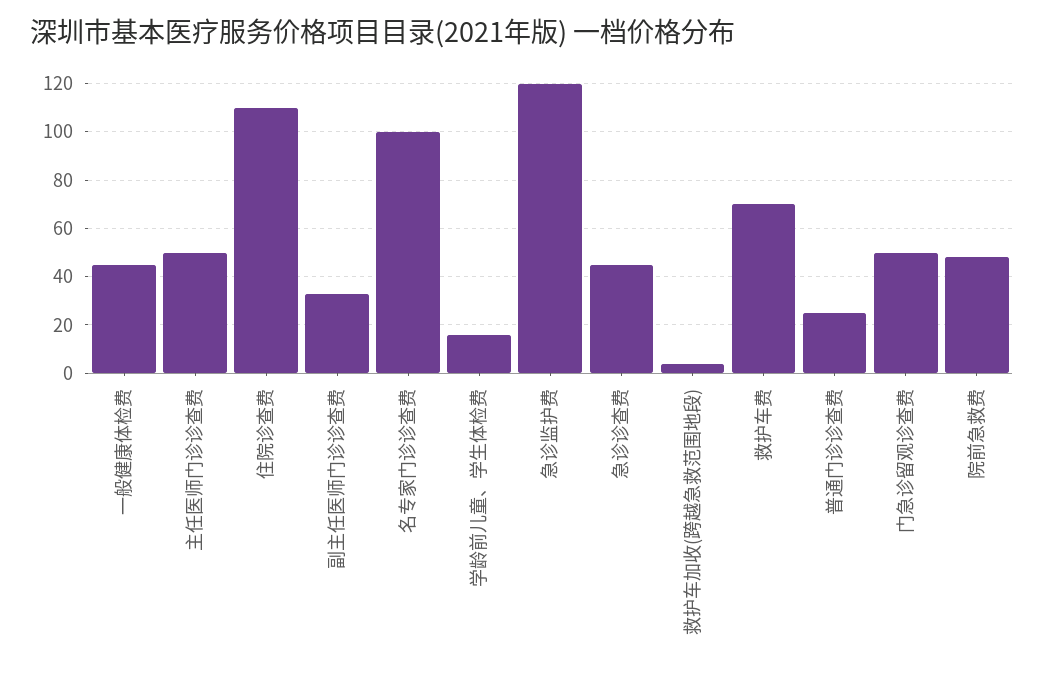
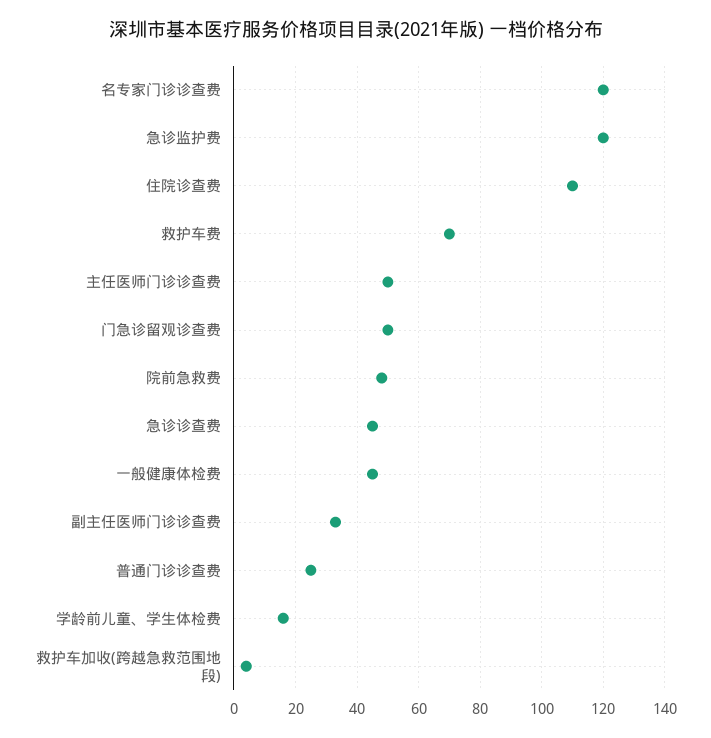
  {
    "一般健康体检费": 45,
    "主任医师门诊诊查费": 50,
    "住院诊查费": 110,
    "副主任医师门诊诊查费": 35,
-   "名专家门诊诊查费": 100,
+   "名专家门诊诊查费": 120,
    "学龄前儿童、学生体检费": 15,
    "急诊监护费": 120,
    "急诊诊查费": 45,
    "救护车加收(跨越急救范围地段)": 5,
    "救护车费": 70,
    "普通门诊诊查费": 25,
    "门急诊留观诊查费": 50,
    "院前急救费": 50
  }

